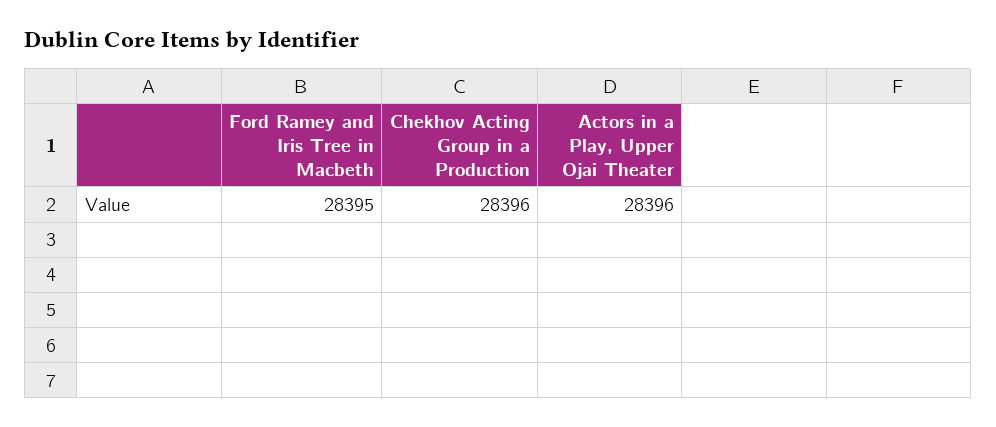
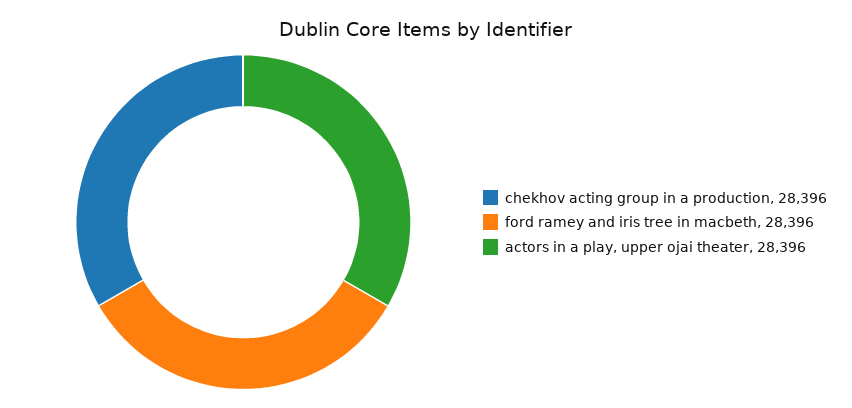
  {
-   "Ford Ramey and Iris Tree in Macbeth": 28395,
+   "Ford Ramey and Iris Tree in Macbeth": 28396,
    "Chekhov Acting Group in a Production": 28396,
    "Actors in a Play, Upper Ojai Theater": 28396
  }

